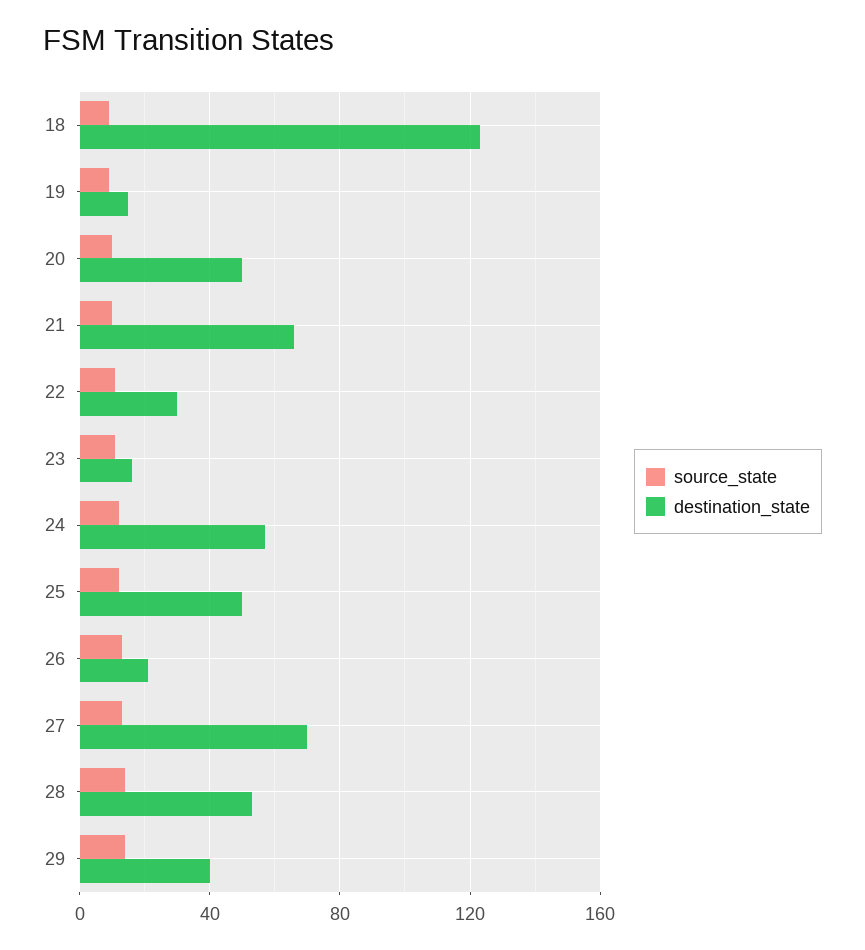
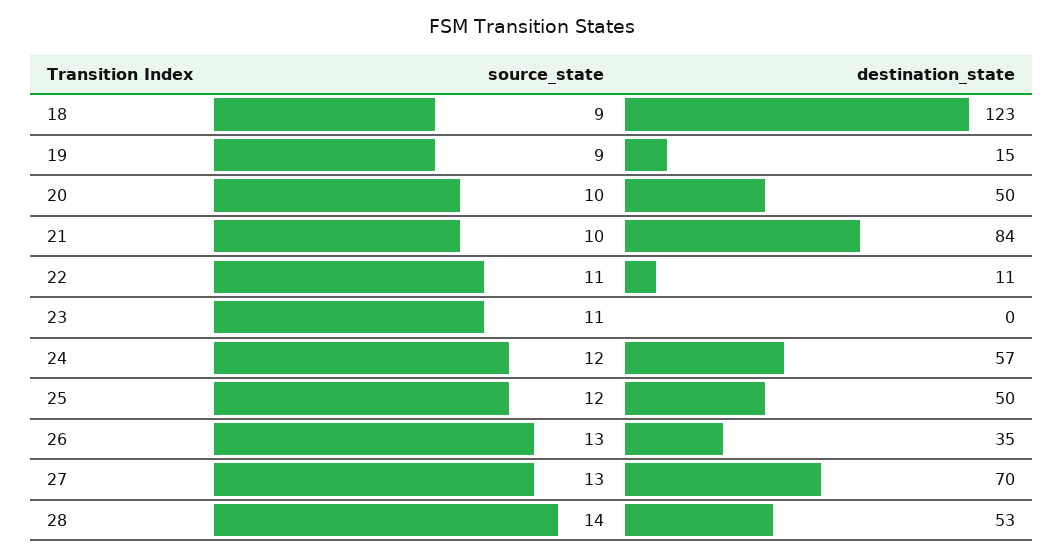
  {
    "source_state": {
      "18": 9,
      "19": 9,
      "20": 10,
      "21": 10,
      "22": 11,
      "23": 11,
      "24": 12,
      "25": 12,
      "26": 13,
      "27": 13,
-     "28": 14,
+     "28": 14
-     "29": 15
    },
    "destination_state": {
      "18": 123,
      "19": 15,
      "20": 50,
-     "21": 65,
+     "21": 84,
-     "22": 30,
+     "22": 11,
-     "23": 15,
+     "23": 0,
      "24": 57,
      "25": 50,
-     "26": 20,
+     "26": 35,
      "27": 70,
-     "28": 53,
+     "28": 53
-     "29": 40
    }
  }

